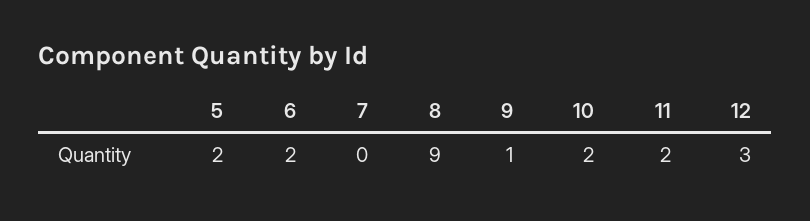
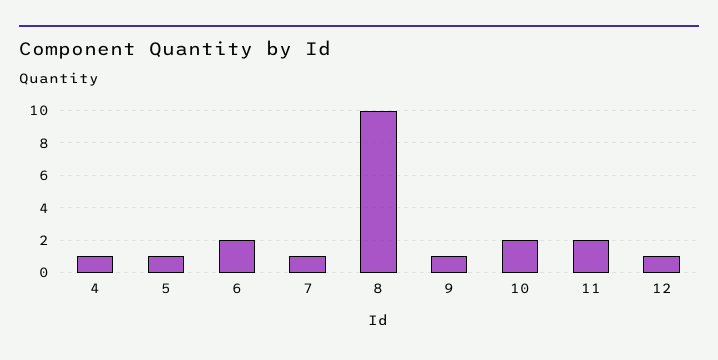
  {
-   "5": 2,
+   "5": 1,
    "6": 2,
-   "7": 0,
+   "7": 1,
-   "8": 9,
+   "8": 10,
    "9": 1,
    "10": 2,
    "11": 2,
-   "12": 3
+   "12": 1,
+   "4": 1
  }

